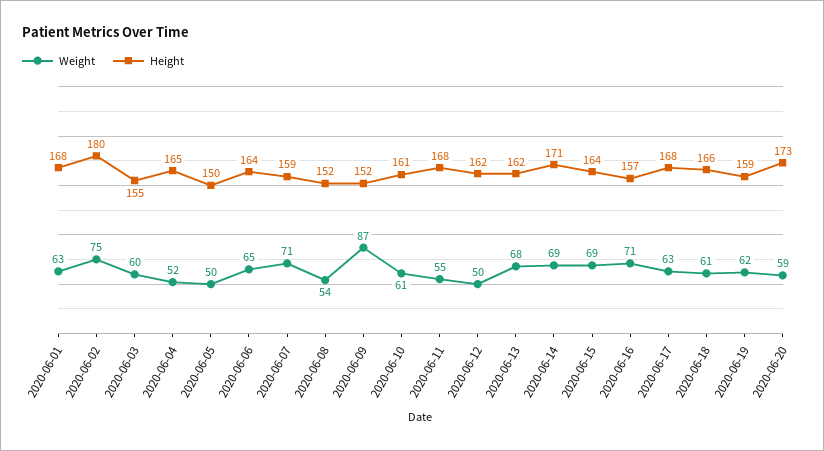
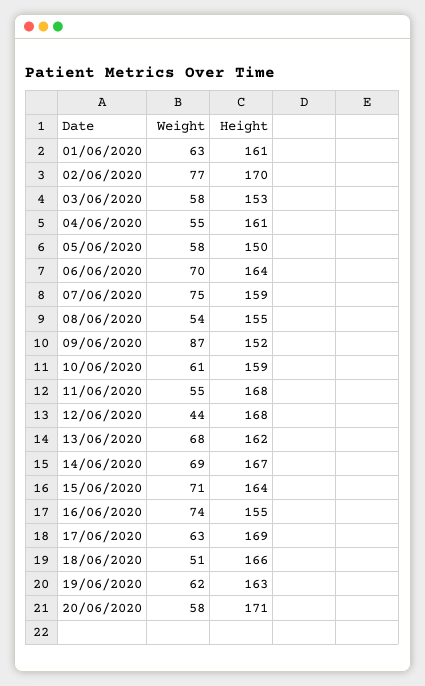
  {
    "Weight": {
      "2020-06-01": 63,
-     "2020-06-02": 75,
+     "2020-06-02": 77,
-     "2020-06-03": 60,
+     "2020-06-03": 58,
-     "2020-06-04": 52,
+     "2020-06-04": 55,
-     "2020-06-05": 50,
+     "2020-06-05": 58,
-     "2020-06-06": 65,
+     "2020-06-06": 70,
-     "2020-06-07": 71,
+     "2020-06-07": 75,
      "2020-06-08": 54,
      "2020-06-09": 87,
      "2020-06-10": 61,
      "2020-06-11": 55,
-     "2020-06-12": 50,
+     "2020-06-12": 44,
      "2020-06-13": 68,
      "2020-06-14": 69,
-     "2020-06-15": 69,
+     "2020-06-15": 71,
-     "2020-06-16": 71,
+     "2020-06-16": 74,
      "2020-06-17": 63,
-     "2020-06-18": 61,
+     "2020-06-18": 51,
      "2020-06-19": 62,
-     "2020-06-20": 59
+     "2020-06-20": 58
    },
    "Height": {
-     "2020-06-01": 168,
+     "2020-06-01": 161,
-     "2020-06-02": 180,
+     "2020-06-02": 170,
-     "2020-06-03": 155,
+     "2020-06-03": 153,
-     "2020-06-04": 165,
+     "2020-06-04": 161,
      "2020-06-05": 150,
      "2020-06-06": 164,
      "2020-06-07": 159,
-     "2020-06-08": 152,
+     "2020-06-08": 155,
      "2020-06-09": 152,
-     "2020-06-10": 161,
+     "2020-06-10": 159,
      "2020-06-11": 168,
-     "2020-06-12": 162,
+     "2020-06-12": 168,
      "2020-06-13": 162,
-     "2020-06-14": 171,
+     "2020-06-14": 167,
      "2020-06-15": 164,
-     "2020-06-16": 157,
+     "2020-06-16": 155,
-     "2020-06-17": 168,
+     "2020-06-17": 169,
      "2020-06-18": 166,
-     "2020-06-19": 159,
+     "2020-06-19": 163,
-     "2020-06-20": 173
+     "2020-06-20": 171
    }
  }

